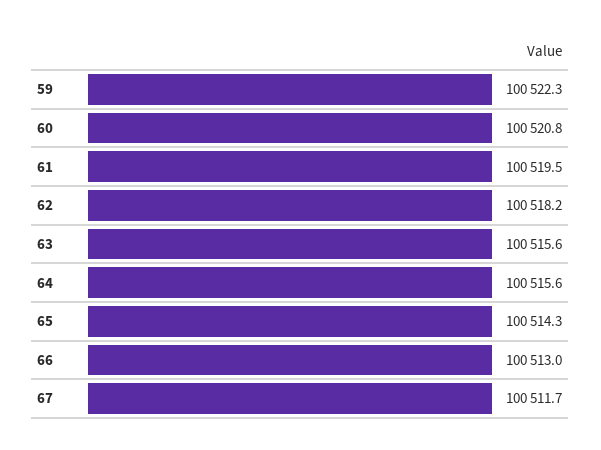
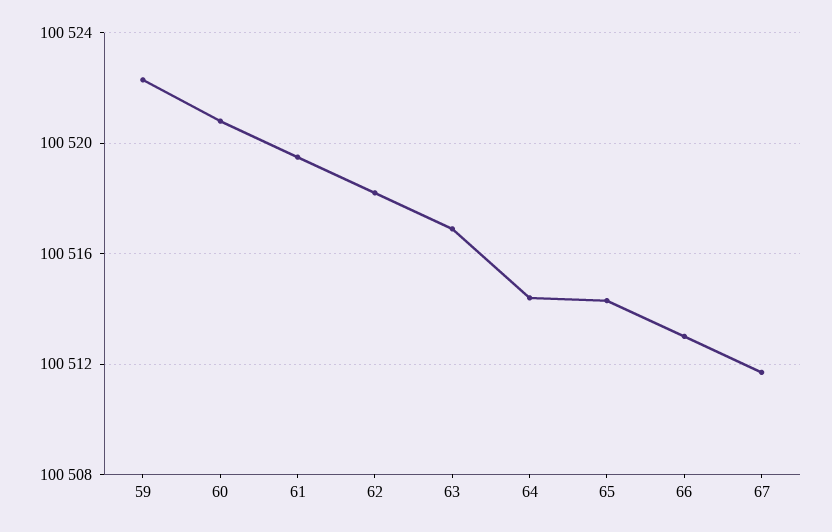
  {
    "59": 100522.3,
    "60": 100520.8,
    "61": 100519.5,
    "62": 100518.2,
-   "63": 100515.6,
+   "63": 100517,
-   "64": 100515.6,
+   "64": 100514.5,
    "65": 100514.3,
    "66": 100513,
    "67": 100511.7
  }

